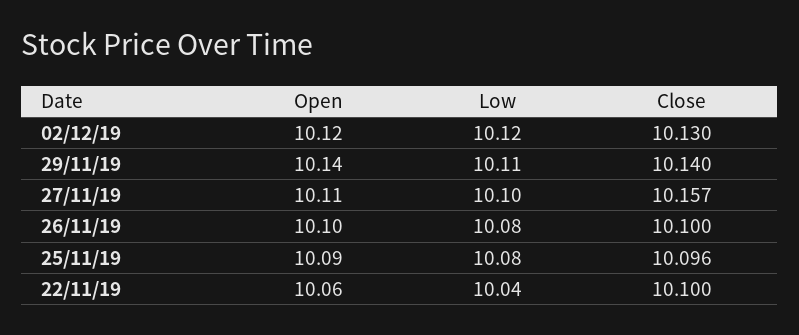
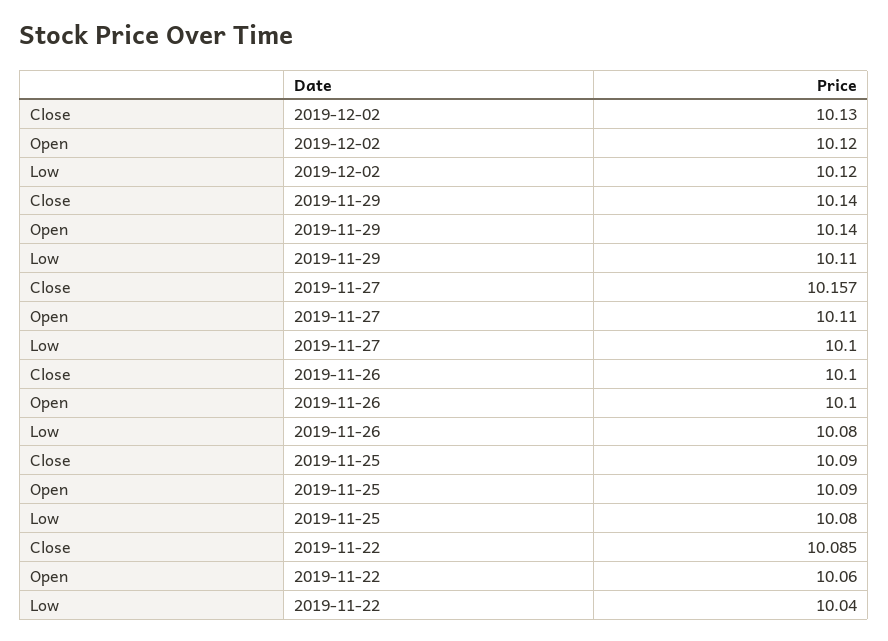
  {
    "Open": {
      "02/12/19": 10.12,
      "29/11/19": 10.14,
      "27/11/19": 10.11,
      "26/11/19": 10.1,
      "25/11/19": 10.09,
      "22/11/19": 10.06
    },
    "Low": {
      "02/12/19": 10.12,
      "29/11/19": 10.11,
      "27/11/19": 10.1,
      "26/11/19": 10.08,
      "25/11/19": 10.08,
      "22/11/19": 10.04
    },
    "Close": {
      "02/12/19": 10.13,
      "29/11/19": 10.14,
      "27/11/19": 10.157,
      "26/11/19": 10.1,
-     "25/11/19": 10.096,
+     "25/11/19": 10.09,
-     "22/11/19": 10.1
+     "22/11/19": 10.085
    }
  }

